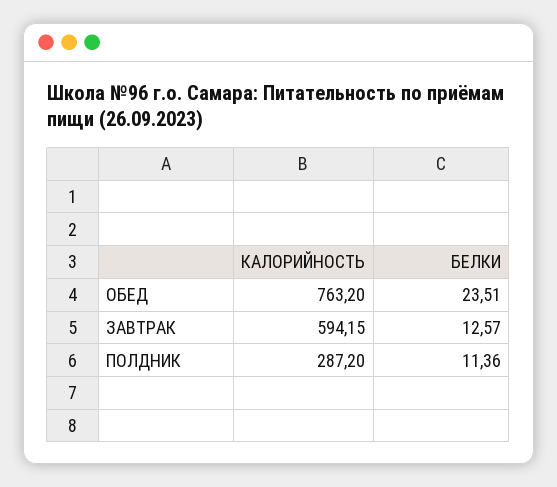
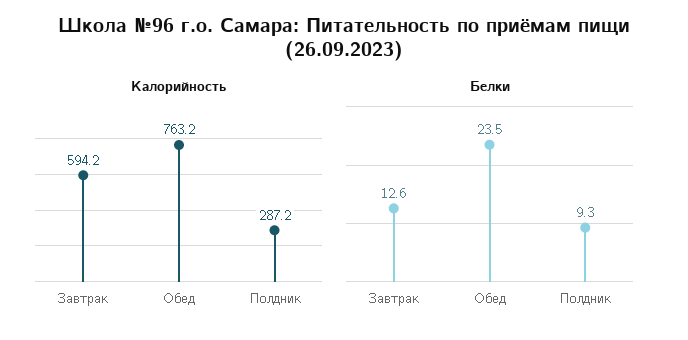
  {
    "КАЛОРИЙНОСТЬ": {
      "ОБЕД": 763.2,
      "ЗАВТРАК": 594.15,
      "ПОЛДНИК": 287.2
    },
    "БЕЛКИ": {
      "ОБЕД": 23.51,
      "ЗАВТРАК": 12.57,
-     "ПОЛДНИК": 11.36
+     "ПОЛДНИК": 9.3
    }
  }

